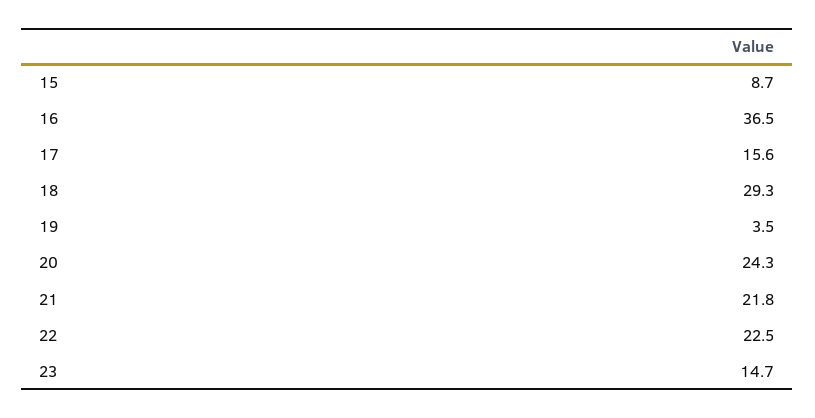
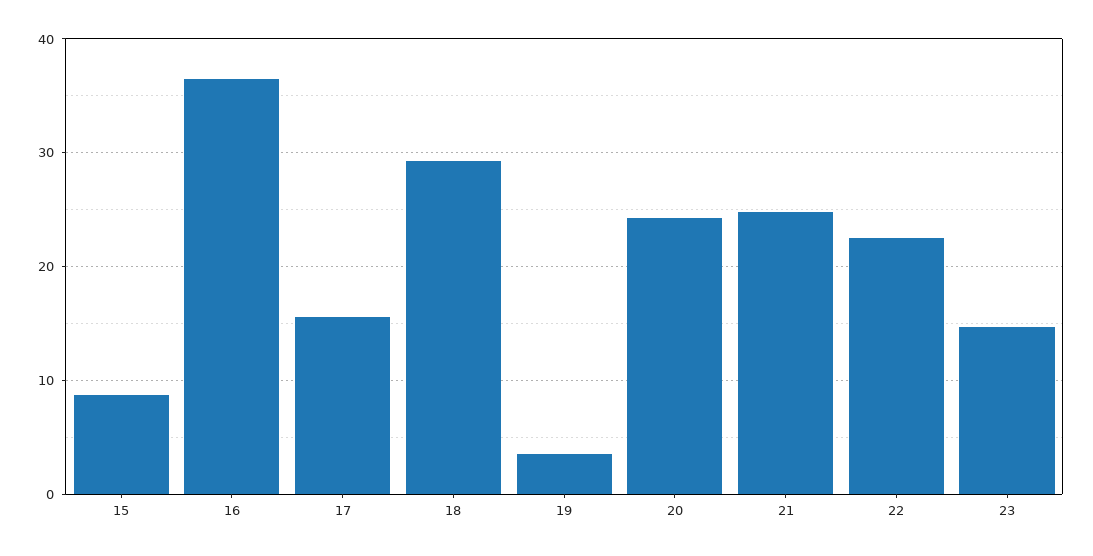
  {
    "15": 8.7,
    "16": 36.5,
    "17": 15.6,
    "18": 29.3,
    "19": 3.5,
    "20": 24.3,
-   "21": 21.8,
+   "21": 25,
    "22": 22.5,
    "23": 14.7
  }

